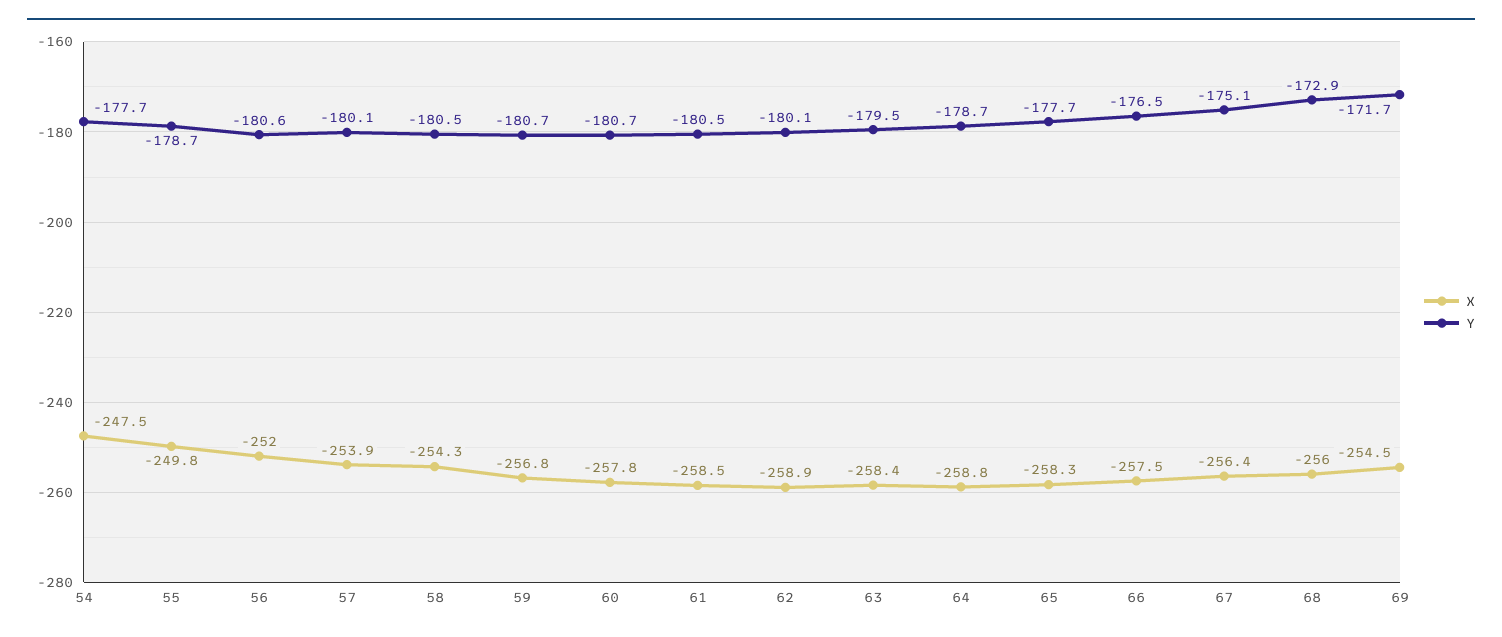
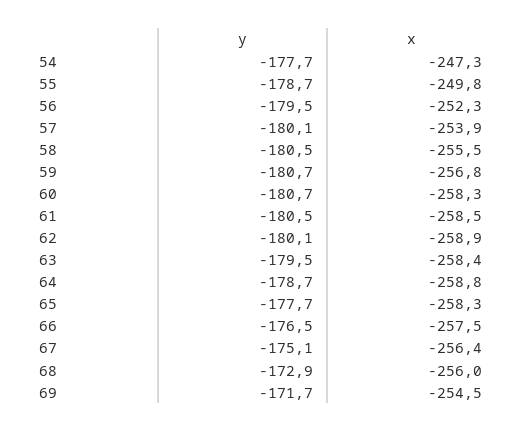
  {
    "X": {
-     "54": -247.5,
+     "54": -247.3,
      "55": -249.8,
-     "56": -252,
+     "56": -252.3,
      "57": -253.9,
-     "58": -254.3,
+     "58": -255.5,
      "59": -256.8,
-     "60": -257.8,
+     "60": -258.3,
      "61": -258.5,
      "62": -258.9,
      "63": -258.4,
      "64": -258.8,
      "65": -258.3,
      "66": -257.5,
      "67": -256.4,
      "68": -256,
      "69": -254.5
    },
    "Y": {
      "54": -177.7,
      "55": -178.7,
-     "56": -180.6,
+     "56": -179.5,
      "57": -180.1,
      "58": -180.5,
      "59": -180.7,
      "60": -180.7,
      "61": -180.5,
      "62": -180.1,
      "63": -179.5,
      "64": -178.7,
      "65": -177.7,
      "66": -176.5,
      "67": -175.1,
      "68": -172.9,
      "69": -171.7
    }
  }

